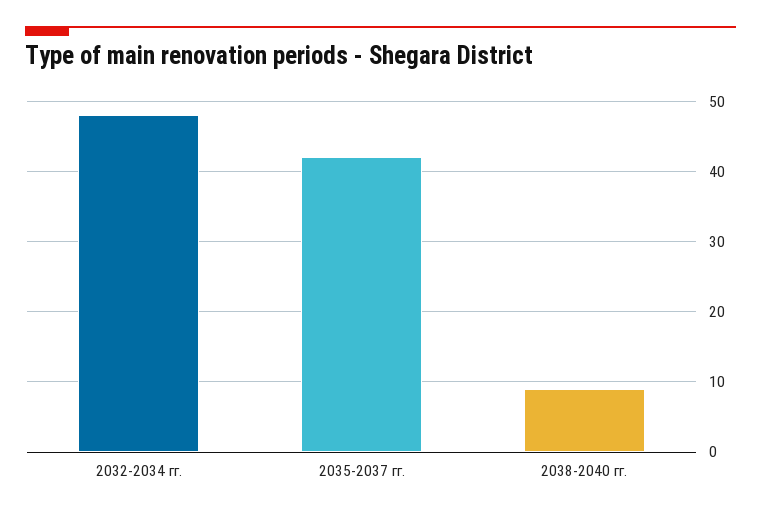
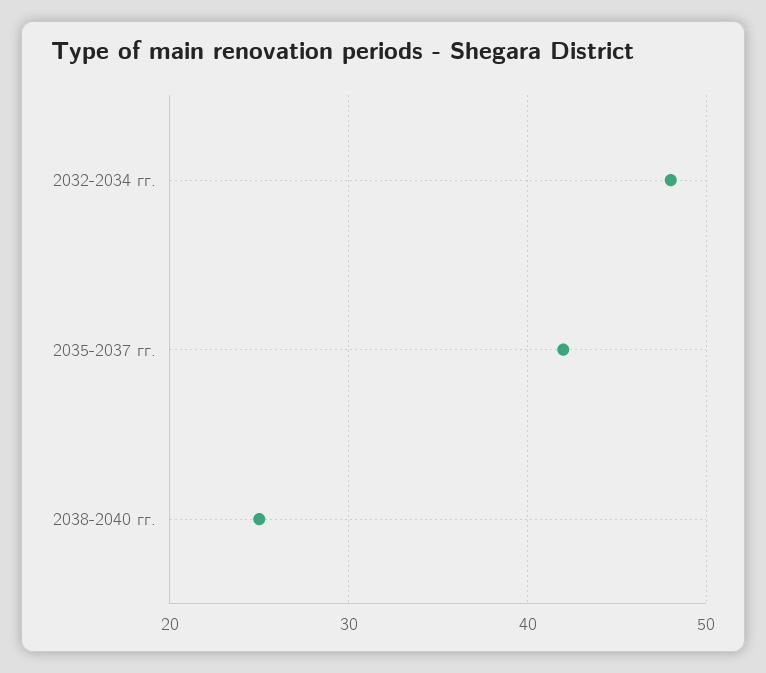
  {
    "2032-2034 гг.": 48,
    "2035-2037 гг.": 42,
-   "2038-2040 гг.": 9
+   "2038-2040 гг.": 25
  }

